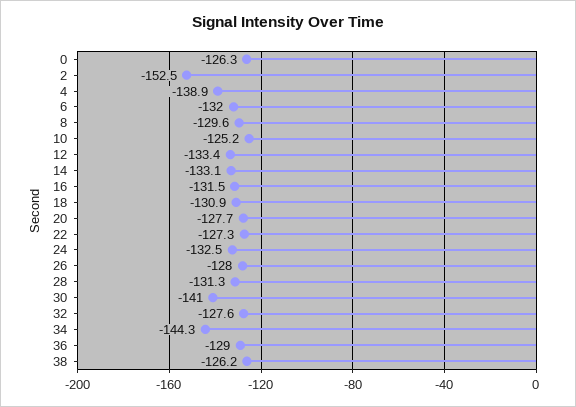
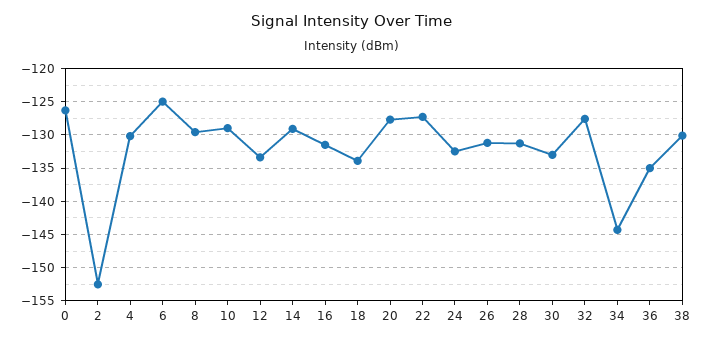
  {
    "0": -126.3,
    "2": -152.5,
-   "4": -138.9,
+   "4": -130,
-   "6": -132,
+   "6": -125,
    "8": -129.6,
-   "10": -125.2,
+   "10": -129,
    "12": -133.4,
-   "14": -133.1,
+   "14": -129,
    "16": -131.5,
-   "18": -130.9,
+   "18": -134,
    "20": -127.7,
    "22": -127.3,
    "24": -132.5,
-   "26": -128,
+   "26": -131,
    "28": -131.3,
-   "30": -141,
+   "30": -133,
    "32": -127.6,
    "34": -144.3,
-   "36": -129,
+   "36": -135,
-   "38": -126.2
+   "38": -130
  }

